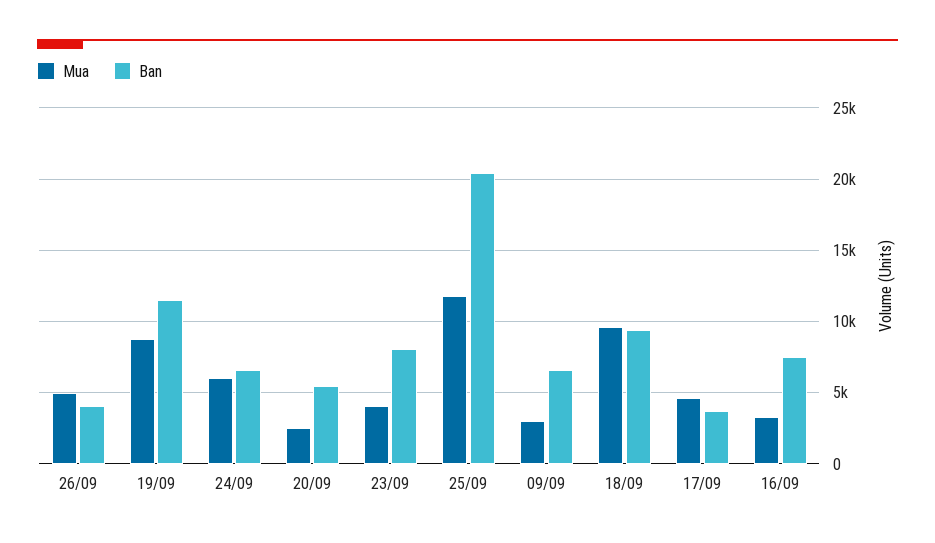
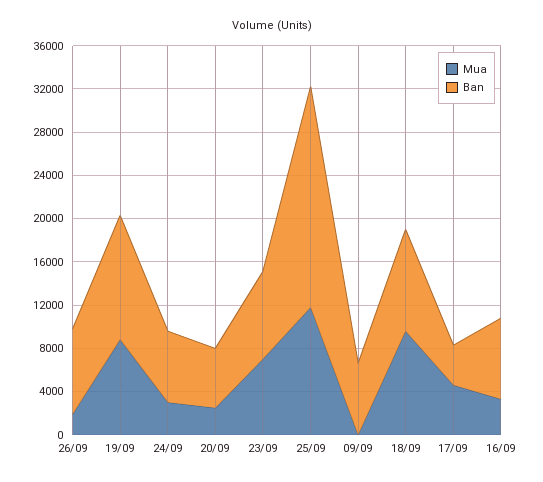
  {
    "Mua": {
-     "26/09": 5000,
+     "26/09": 2000,
      "19/09": 9000,
-     "24/09": 6000,
+     "24/09": 3000,
      "20/09": 2500,
-     "23/09": 4000,
+     "23/09": 7000,
      "25/09": 12000,
-     "09/09": 3000,
+     "09/09": 0,
      "18/09": 9500,
      "17/09": 4500,
      "16/09": 3500
    },
    "Ban": {
-     "26/09": 4000,
+     "26/09": 8000,
      "19/09": 11500,
      "24/09": 6500,
      "20/09": 5500,
      "23/09": 8000,
      "25/09": 20500,
      "09/09": 6500,
      "18/09": 9500,
      "17/09": 3500,
      "16/09": 7500
    }
  }

